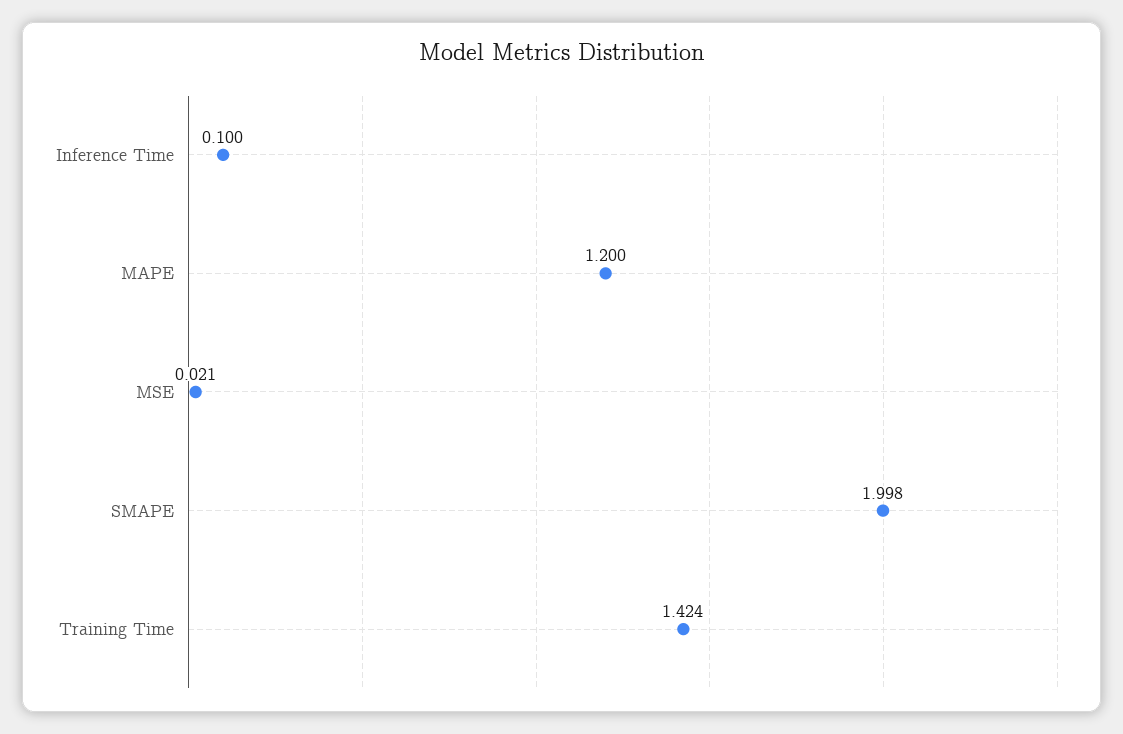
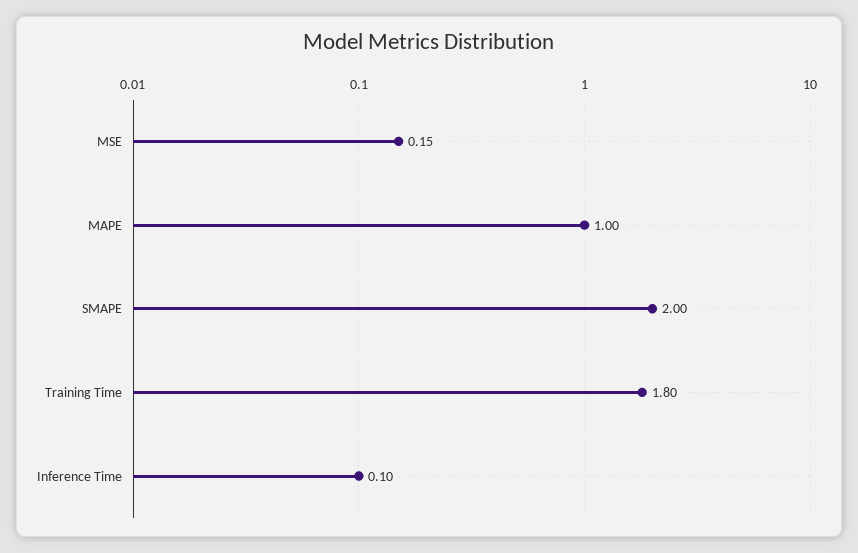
  {
    "Inference Time": 0.1,
-   "MAPE": 1.2,
+   "MAPE": 1,
-   "MSE": 0.021,
+   "MSE": 0.15,
    "SMAPE": 1.998,
-   "Training Time": 1.424
+   "Training Time": 1.8
  }

